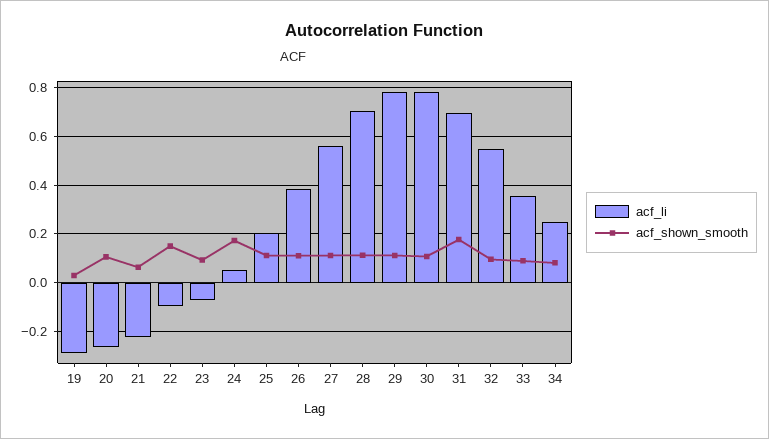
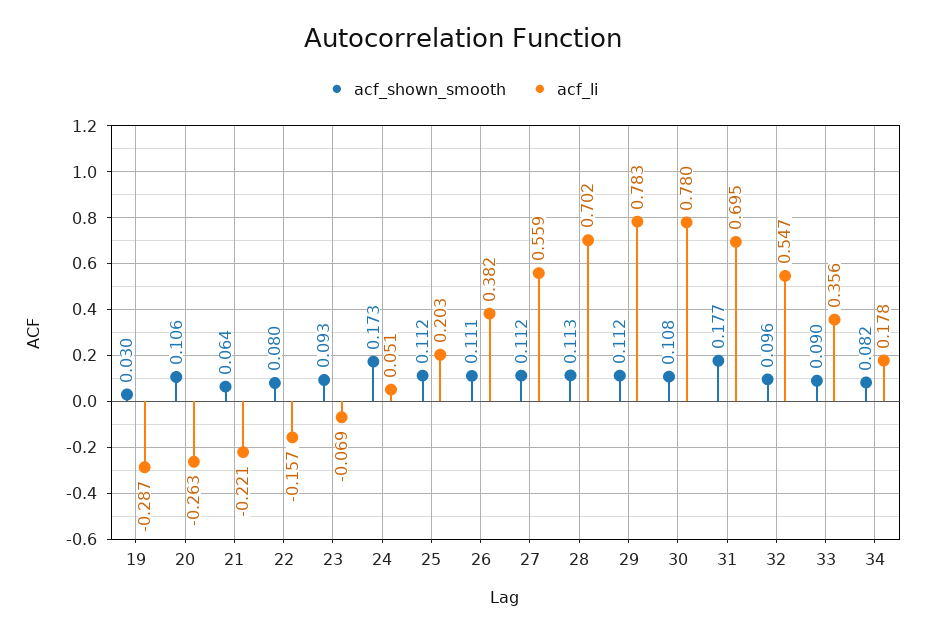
  {
    "acf_li": {
      "19": -0.287,
      "20": -0.263,
      "21": -0.221,
-     "22": -0.1,
+     "22": -0.157,
      "23": -0.069,
      "24": 0.051,
      "25": 0.203,
      "26": 0.382,
      "27": 0.559,
      "28": 0.702,
      "29": 0.783,
      "30": 0.78,
      "31": 0.695,
      "32": 0.547,
      "33": 0.356,
-     "34": 0.25
+     "34": 0.178
    },
    "acf_shown_smooth": {
      "19": 0.03,
      "20": 0.106,
      "21": 0.064,
-     "22": 0.15,
+     "22": 0.08,
      "23": 0.093,
      "24": 0.173,
      "25": 0.112,
      "26": 0.111,
      "27": 0.112,
      "28": 0.113,
      "29": 0.112,
      "30": 0.108,
      "31": 0.177,
      "32": 0.096,
      "33": 0.09,
      "34": 0.082
    }
  }

